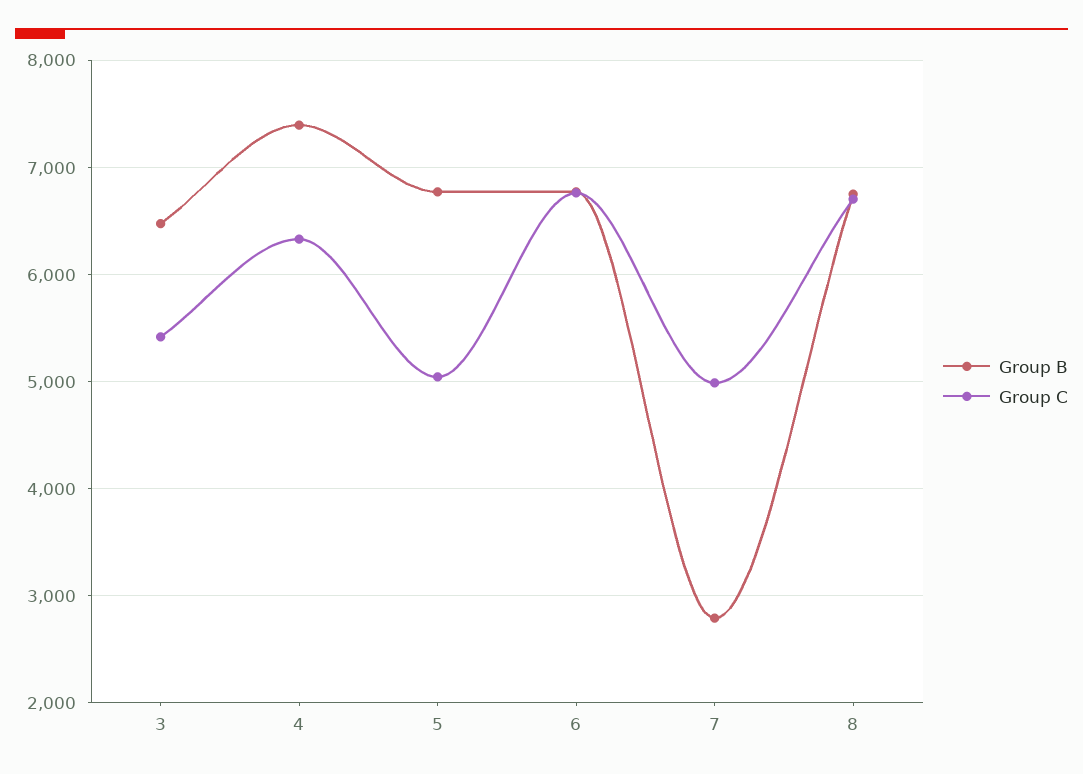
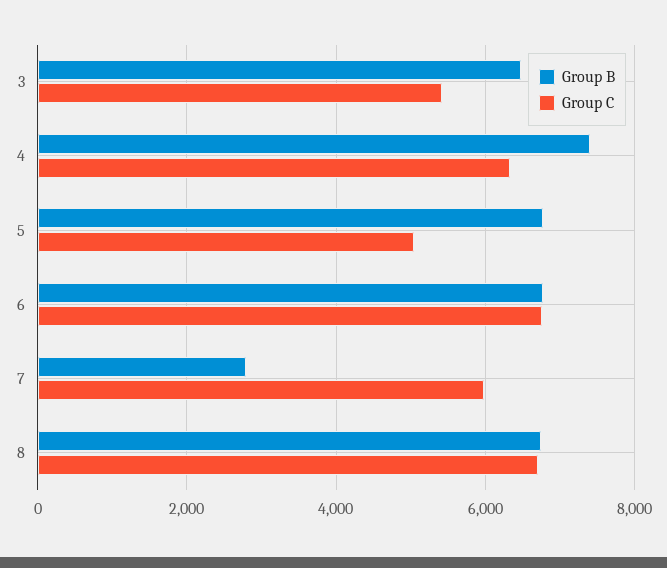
  {
    "Group B": {
      "3": 6500,
      "4": 7400,
      "5": 6800,
      "6": 6800,
      "7": 2800,
      "8": 6700
    },
    "Group C": {
      "3": 5400,
      "4": 6300,
      "5": 5000,
      "6": 6800,
-     "7": 5000,
+     "7": 6000,
      "8": 6700
    }
  }

